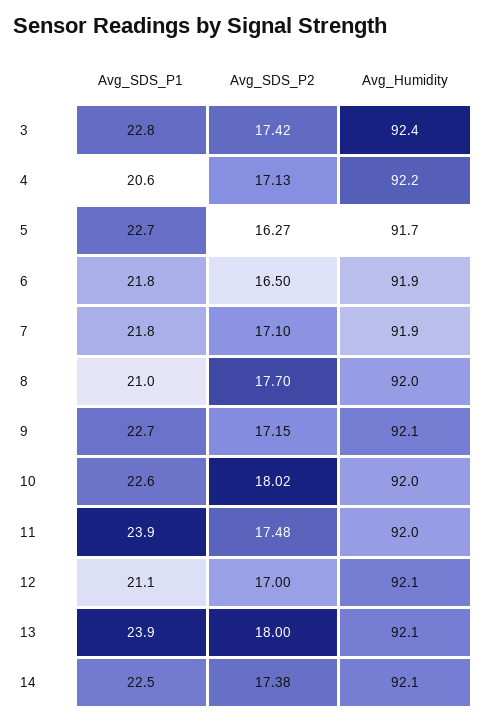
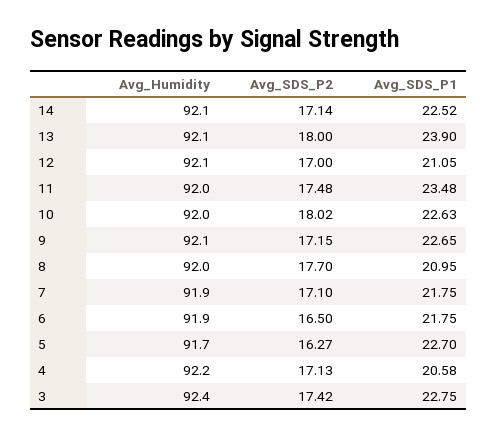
  {
    "Avg_SDS_P1": {
      "3": 22.75,
      "4": 20.58,
      "5": 22.7,
      "6": 21.75,
      "7": 21.75,
      "8": 20.95,
      "9": 22.65,
      "10": 22.63,
-     "11": 23.9,
+     "11": 23.48,
      "12": 21.05,
      "13": 23.9,
      "14": 22.52
    },
    "Avg_SDS_P2": {
      "3": 17.42,
      "4": 17.13,
      "5": 16.27,
      "6": 16.5,
      "7": 17.1,
      "8": 17.7,
      "9": 17.15,
      "10": 18.02,
      "11": 17.48,
      "12": 17,
      "13": 18,
-     "14": 17.38
+     "14": 17.14
    },
    "Avg_Humidity": {
      "3": 92.4,
      "4": 92.2,
      "5": 91.7,
      "6": 91.9,
      "7": 91.9,
      "8": 92,
      "9": 92.1,
      "10": 92,
      "11": 92,
      "12": 92.1,
      "13": 92.1,
      "14": 92.1
    }
  }

